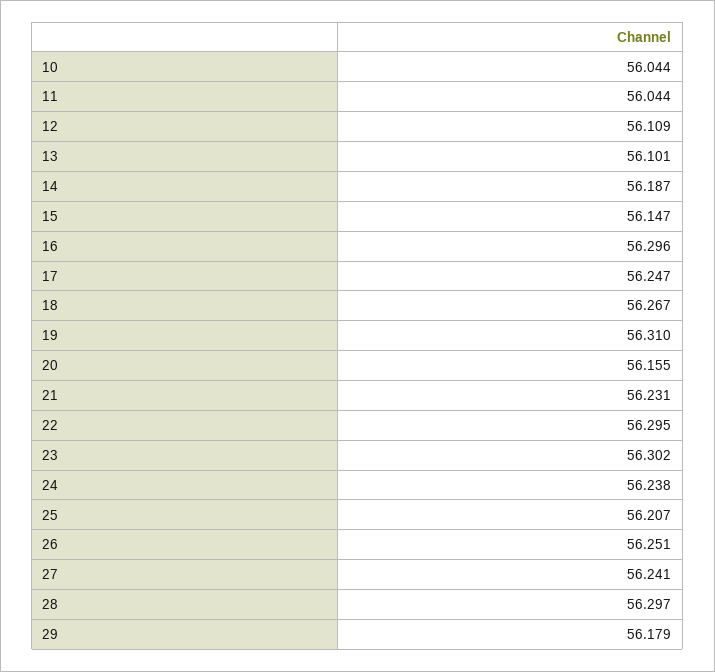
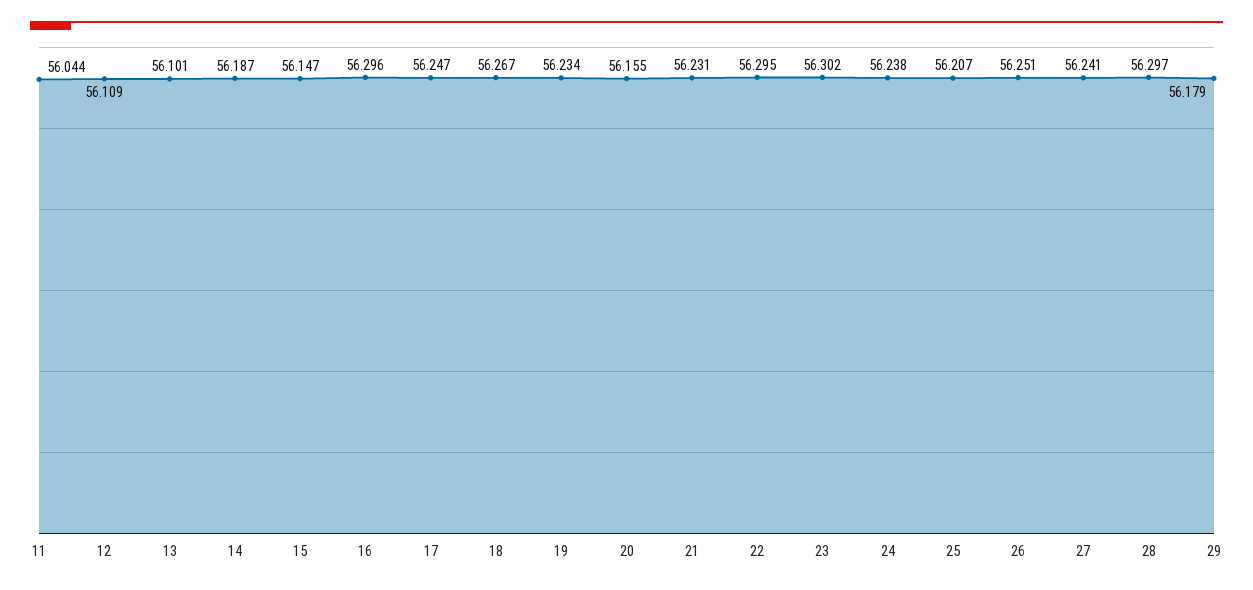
  {
-   "10": 56.044,
    "11": 56.044,
    "12": 56.109,
    "13": 56.101,
    "14": 56.187,
    "15": 56.147,
    "16": 56.296,
    "17": 56.247,
    "18": 56.267,
-   "19": 56.31,
+   "19": 56.234,
    "20": 56.155,
    "21": 56.231,
    "22": 56.295,
    "23": 56.302,
    "24": 56.238,
    "25": 56.207,
    "26": 56.251,
    "27": 56.241,
    "28": 56.297,
    "29": 56.179
  }

